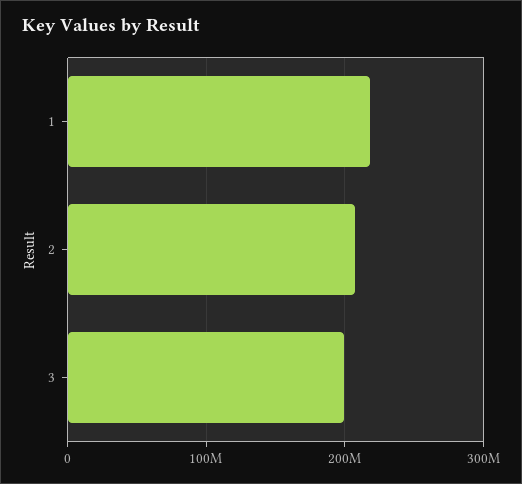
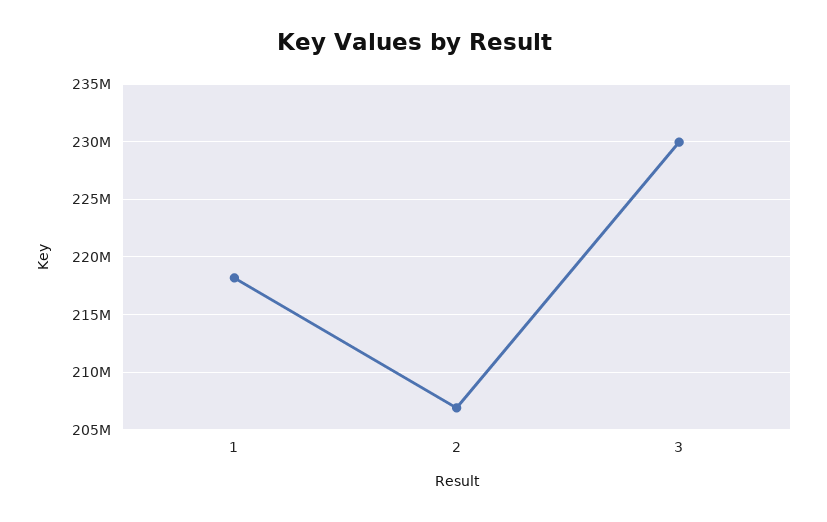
  {
    "1": 218000000,
    "2": 207000000,
-   "3": 200000000
+   "3": 230000000
  }

